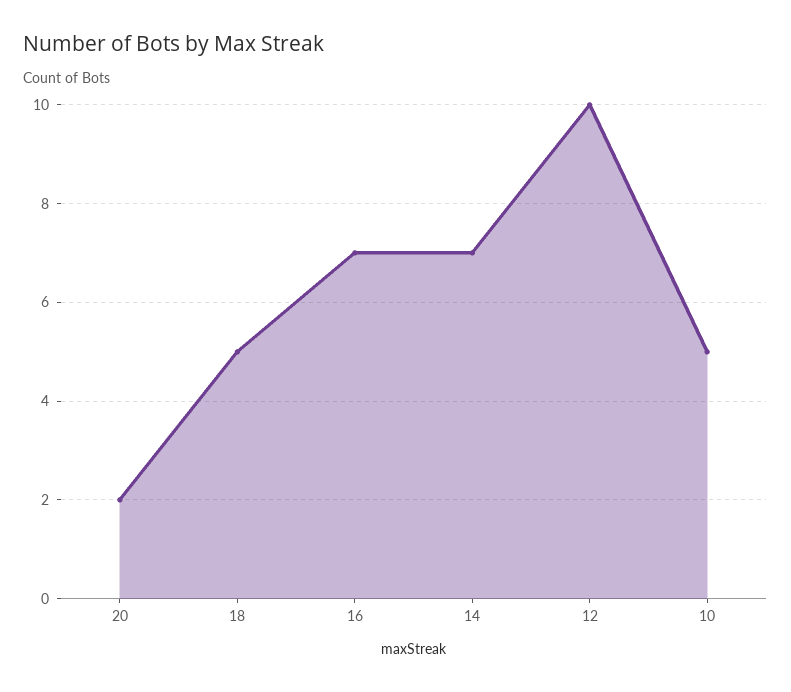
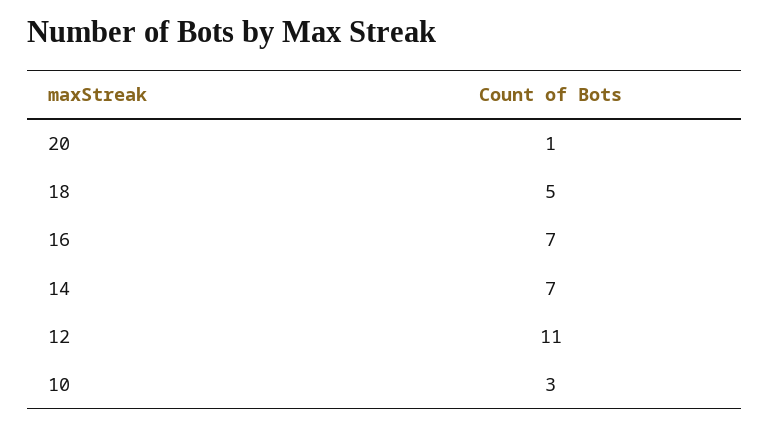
  {
-   "20": 2,
+   "20": 1,
    "18": 5,
    "16": 7,
    "14": 7,
-   "12": 10,
+   "12": 11,
-   "10": 5
+   "10": 3
  }

